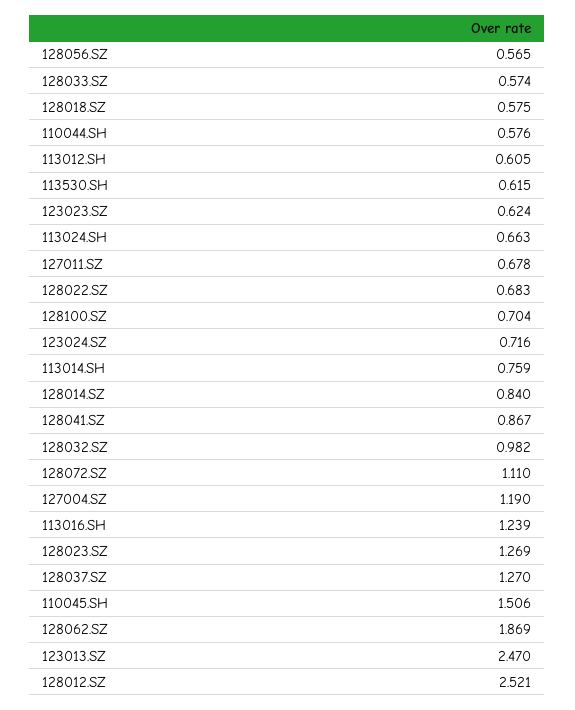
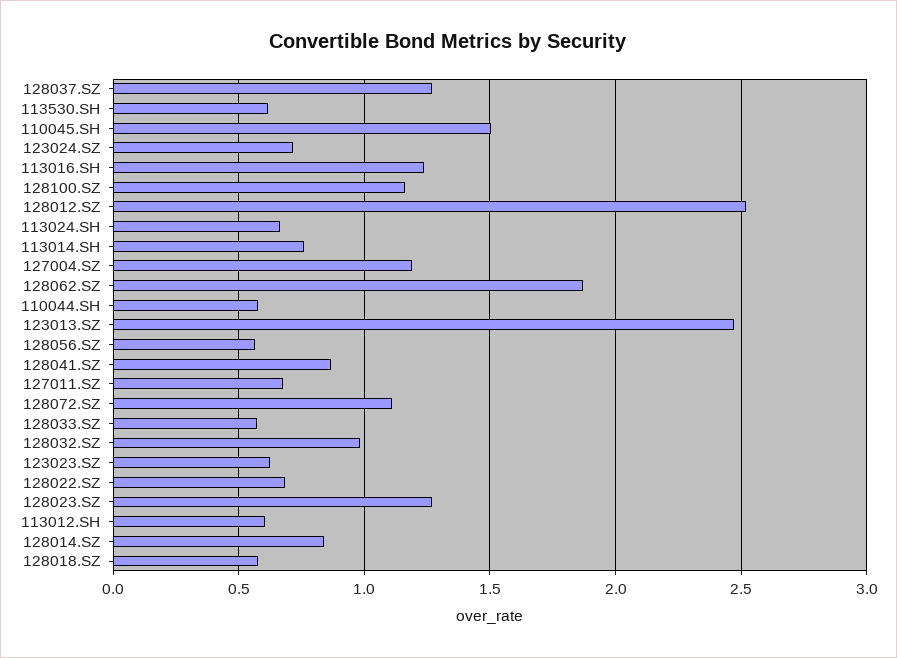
  {
    "128056.SZ": 0.565,
    "128033.SZ": 0.574,
    "128018.SZ": 0.575,
    "110044.SH": 0.576,
    "113012.SH": 0.605,
    "113530.SH": 0.615,
    "123023.SZ": 0.624,
    "113024.SH": 0.663,
    "127011.SZ": 0.678,
    "128022.SZ": 0.683,
-   "128100.SZ": 0.704,
+   "128100.SZ": 1.15,
    "123024.SZ": 0.716,
    "113014.SH": 0.759,
    "128014.SZ": 0.84,
    "128041.SZ": 0.867,
    "128032.SZ": 0.982,
    "128072.SZ": 1.11,
    "127004.SZ": 1.19,
    "113016.SH": 1.239,
    "128023.SZ": 1.269,
    "128037.SZ": 1.27,
    "110045.SH": 1.506,
    "128062.SZ": 1.869,
    "123013.SZ": 2.47,
    "128012.SZ": 2.521
  }

